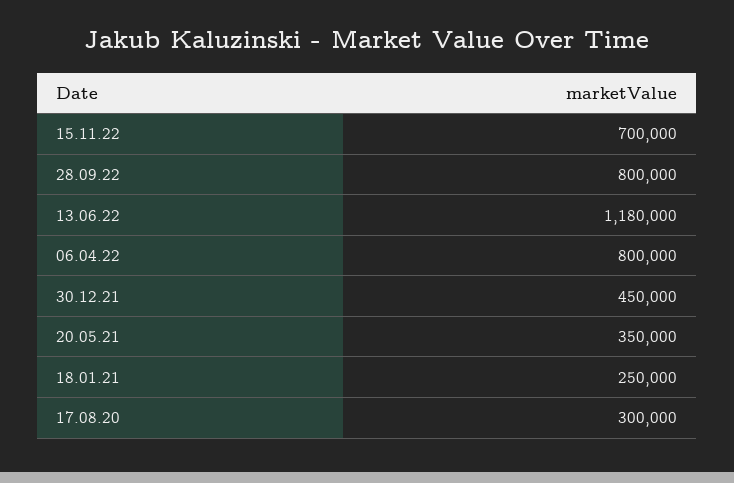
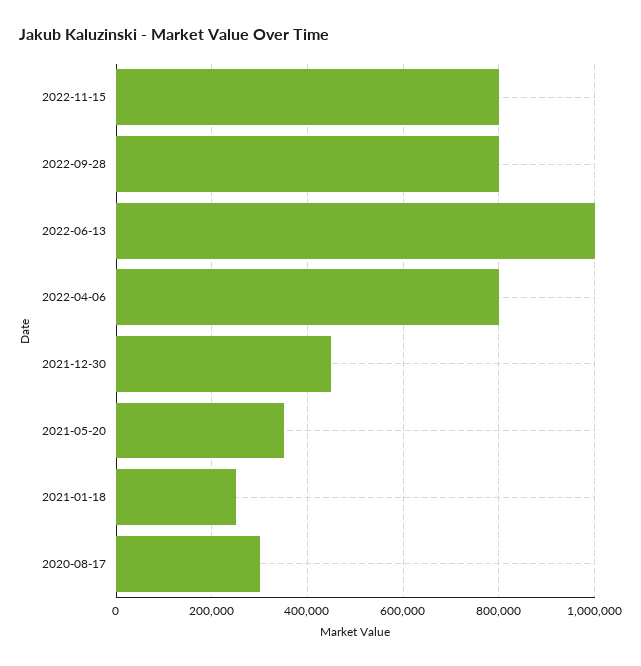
  {
-   "15.11.22": 700000,
+   "15.11.22": 800000,
    "28.09.22": 800000,
-   "13.06.22": 1180000,
+   "13.06.22": 1000000,
    "06.04.22": 800000,
    "30.12.21": 450000,
    "20.05.21": 350000,
    "18.01.21": 250000,
    "17.08.20": 300000
  }

